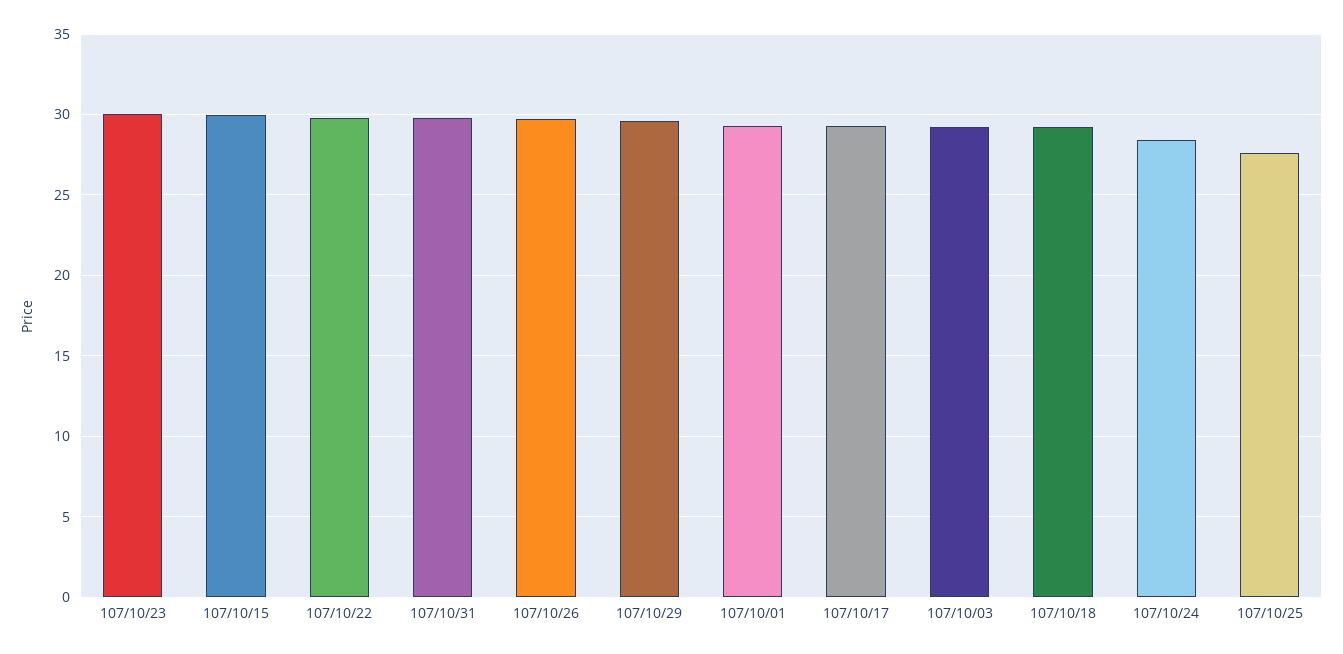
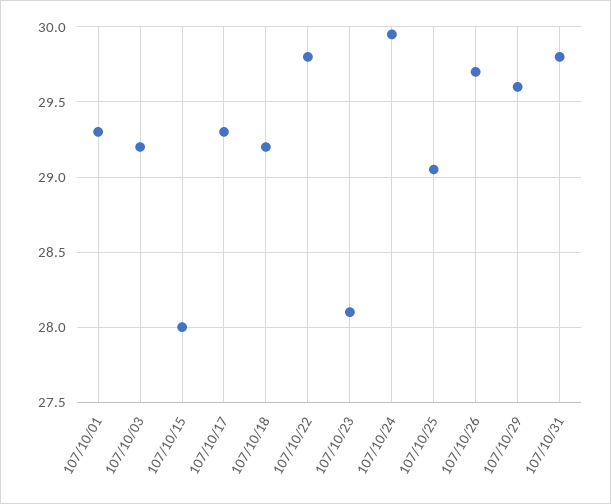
  {
-   "107/10/23": 30,
+   "107/10/23": 28.1,
-   "107/10/15": 30,
+   "107/10/15": 28,
    "107/10/22": 29.8,
    "107/10/31": 29.8,
    "107/10/26": 29.7,
    "107/10/29": 29.6,
    "107/10/01": 29.3,
    "107/10/17": 29.3,
    "107/10/03": 29.2,
    "107/10/18": 29.2,
-   "107/10/24": 28.5,
+   "107/10/24": 29.95,
-   "107/10/25": 27.5
+   "107/10/25": 29.05
  }

